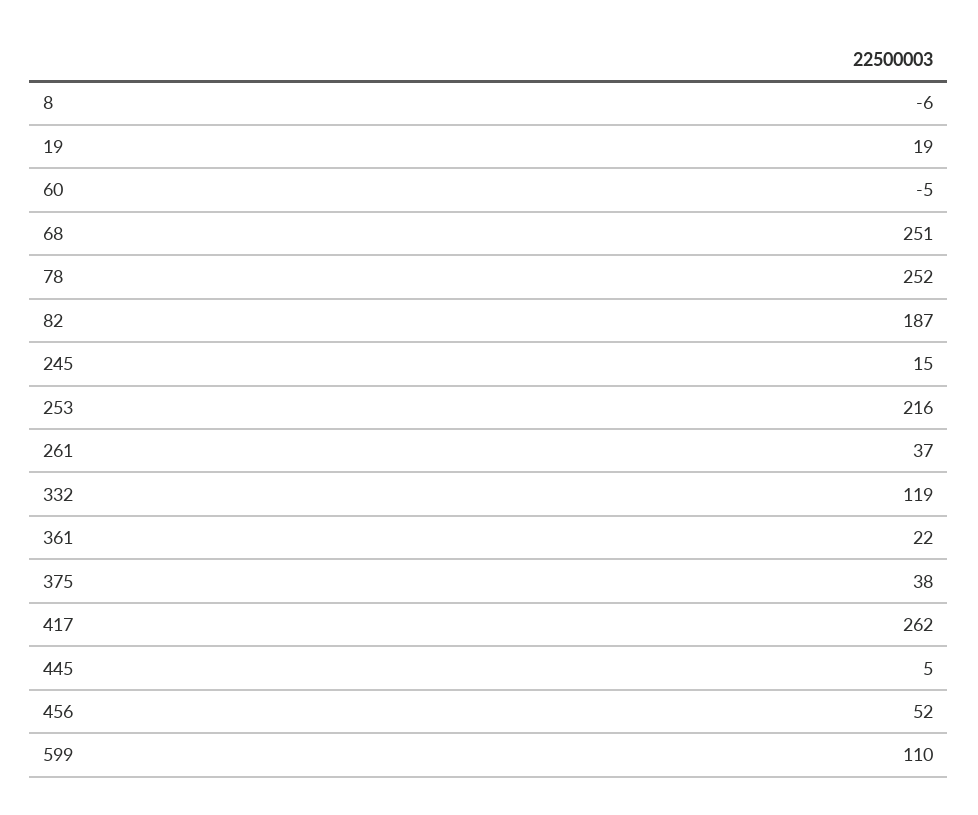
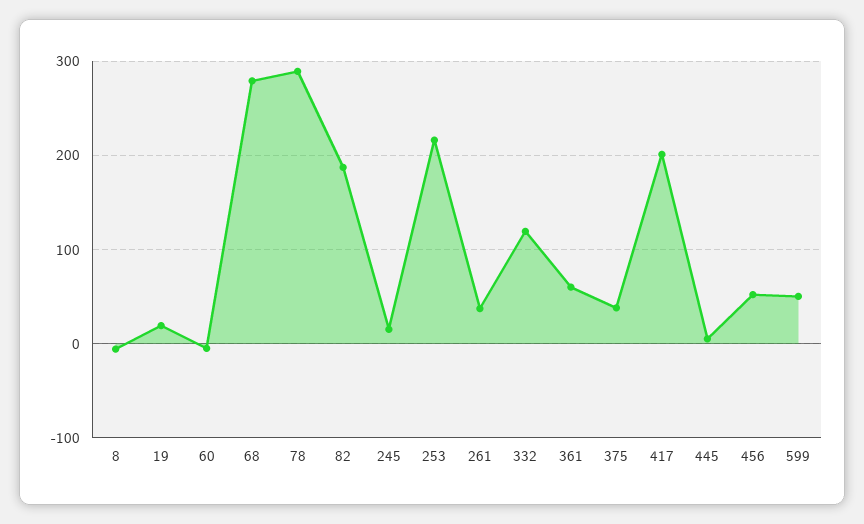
  {
    "8": -6,
    "19": 19,
    "60": -5,
-   "68": 251,
+   "68": 280,
-   "78": 252,
+   "78": 290,
    "82": 187,
    "245": 15,
    "253": 216,
    "261": 37,
    "332": 119,
-   "361": 22,
+   "361": 60,
    "375": 38,
-   "417": 262,
+   "417": 200,
    "445": 5,
    "456": 52,
-   "599": 110
+   "599": 50
  }

